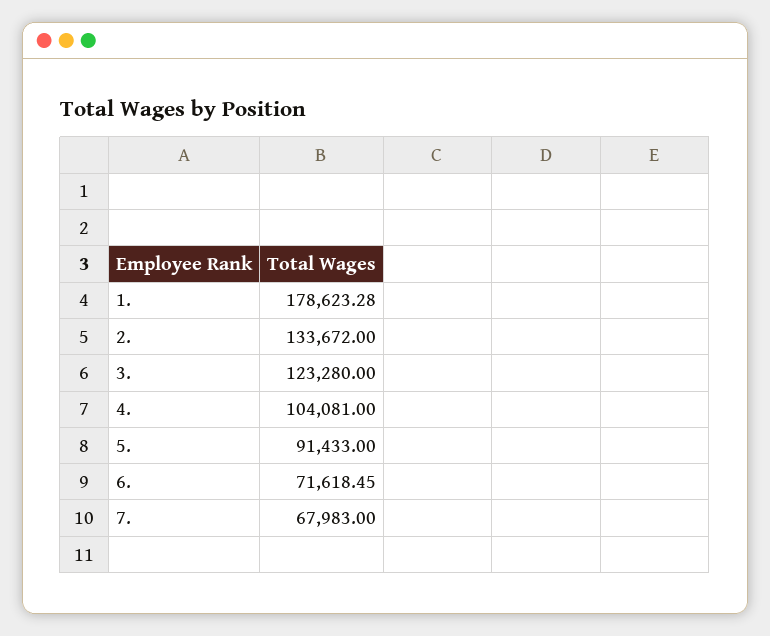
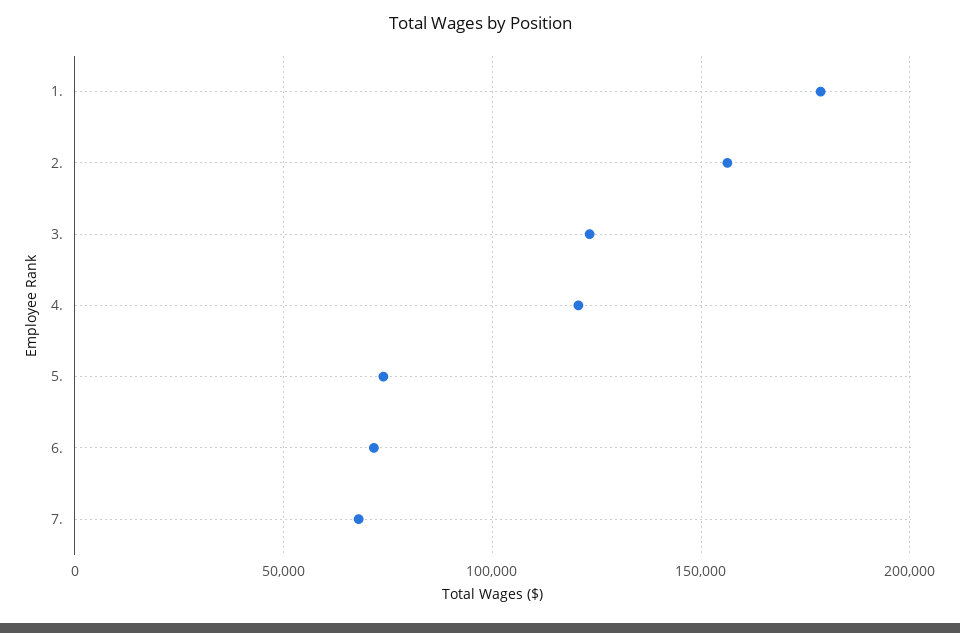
  {
    "1.": 178623.28,
-   "2.": 133672,
+   "2.": 155000,
    "3.": 123280,
-   "4.": 104081,
+   "4.": 120000,
-   "5.": 91433,
+   "5.": 75000,
    "6.": 71618.45,
    "7.": 67983
  }

